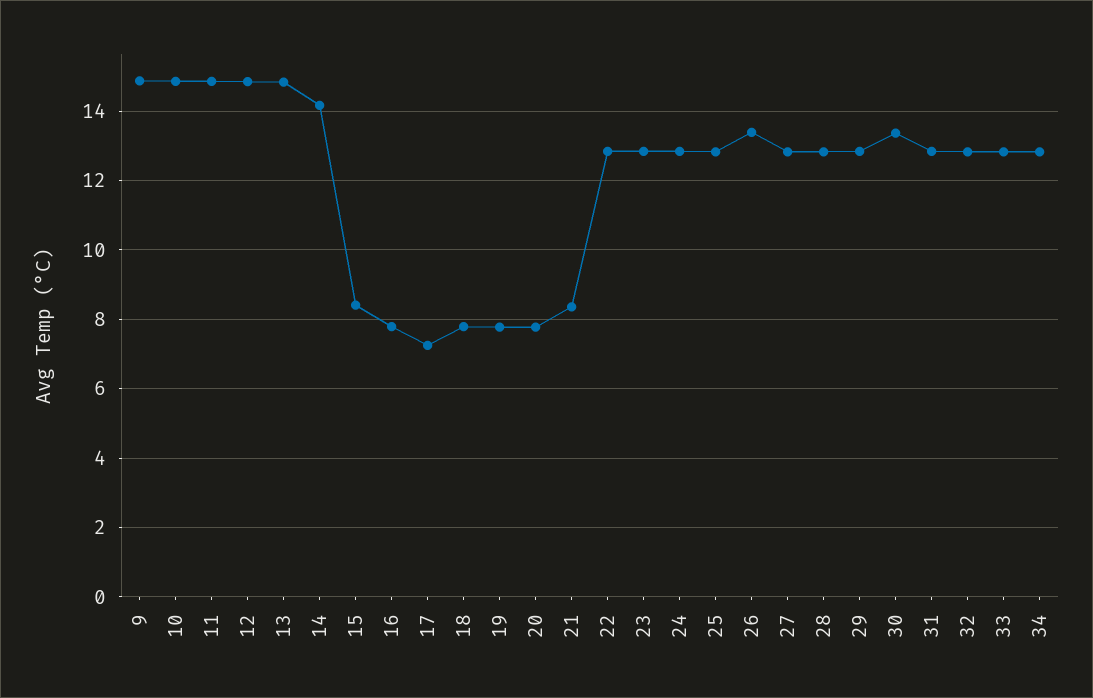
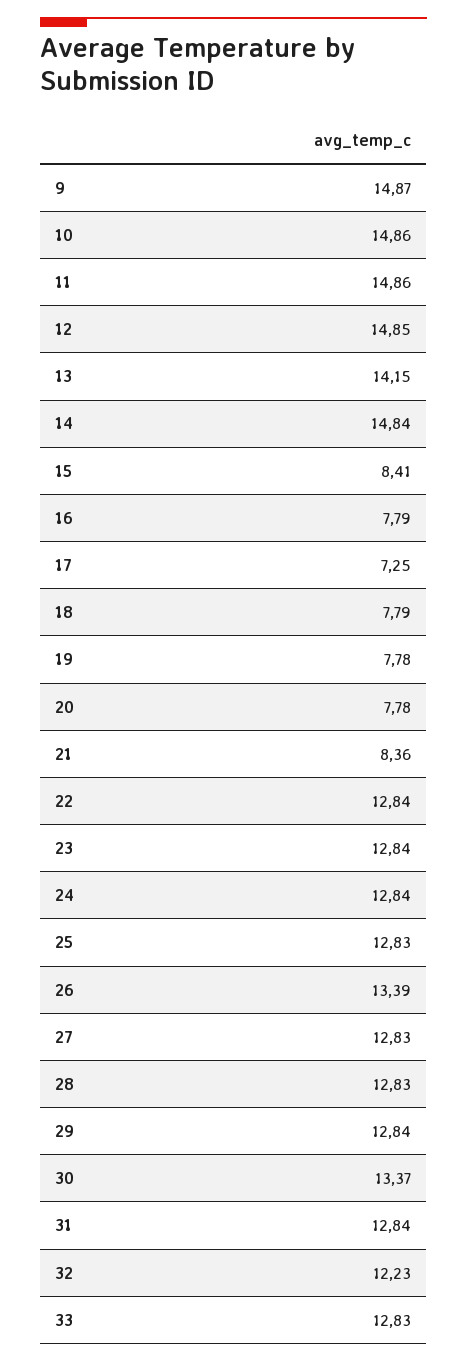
  {
    "9": 14.87,
    "10": 14.86,
    "11": 14.86,
    "12": 14.85,
-   "13": 14.8,
+   "13": 14.15,
-   "14": 14.2,
+   "14": 14.84,
    "15": 8.41,
    "16": 7.79,
    "17": 7.25,
    "18": 7.79,
    "19": 7.78,
    "20": 7.78,
    "21": 8.36,
    "22": 12.84,
    "23": 12.84,
    "24": 12.84,
    "25": 12.83,
    "26": 13.39,
    "27": 12.83,
    "28": 12.83,
    "29": 12.84,
    "30": 13.37,
    "31": 12.84,
-   "32": 12.8,
+   "32": 12.23,
-   "33": 12.83,
+   "33": 12.83
-   "34": 12.8
  }

